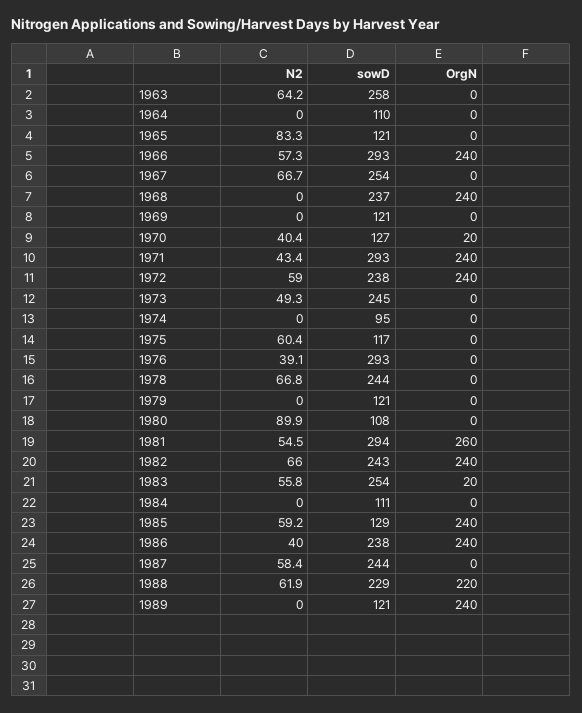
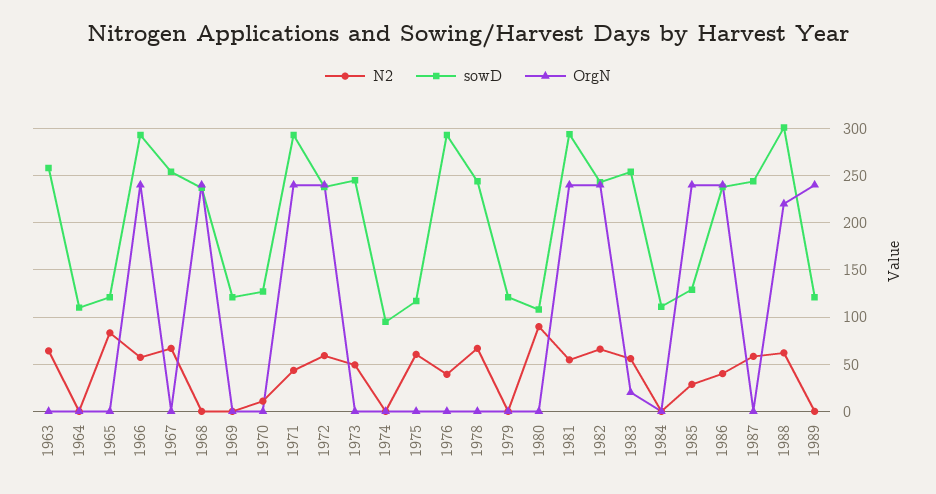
  {
    "N2": {
      "1963": 64.2,
      "1964": 0,
      "1965": 83.3,
      "1966": 57.3,
      "1967": 66.7,
      "1968": 0,
      "1969": 0,
-     "1970": 40.4,
+     "1970": 10,
      "1971": 43.4,
      "1972": 59,
      "1973": 49.3,
      "1974": 0,
      "1975": 60.4,
      "1976": 39.1,
      "1978": 66.8,
      "1979": 0,
      "1980": 89.9,
      "1981": 54.5,
      "1982": 66,
      "1983": 55.8,
      "1984": 0,
-     "1985": 59.2,
+     "1985": 30,
      "1986": 40,
      "1987": 58.4,
      "1988": 61.9,
      "1989": 0
    },
    "sowD": {
      "1963": 258,
      "1964": 110,
      "1965": 121,
      "1966": 293,
      "1967": 254,
      "1968": 237,
      "1969": 121,
      "1970": 127,
      "1971": 293,
      "1972": 238,
      "1973": 245,
      "1974": 95,
      "1975": 117,
      "1976": 293,
      "1978": 244,
      "1979": 121,
      "1980": 108,
      "1981": 294,
      "1982": 243,
      "1983": 254,
      "1984": 111,
      "1985": 129,
      "1986": 238,
      "1987": 244,
-     "1988": 229,
+     "1988": 300,
      "1989": 121
    },
    "OrgN": {
      "1963": 0,
      "1964": 0,
      "1965": 0,
      "1966": 240,
      "1967": 0,
      "1968": 240,
      "1969": 0,
-     "1970": 20,
+     "1970": 0,
      "1971": 240,
      "1972": 240,
      "1973": 0,
      "1974": 0,
      "1975": 0,
      "1976": 0,
      "1978": 0,
      "1979": 0,
      "1980": 0,
-     "1981": 260,
+     "1981": 240,
      "1982": 240,
      "1983": 20,
      "1984": 0,
      "1985": 240,
      "1986": 240,
      "1987": 0,
      "1988": 220,
      "1989": 240
    }
  }

